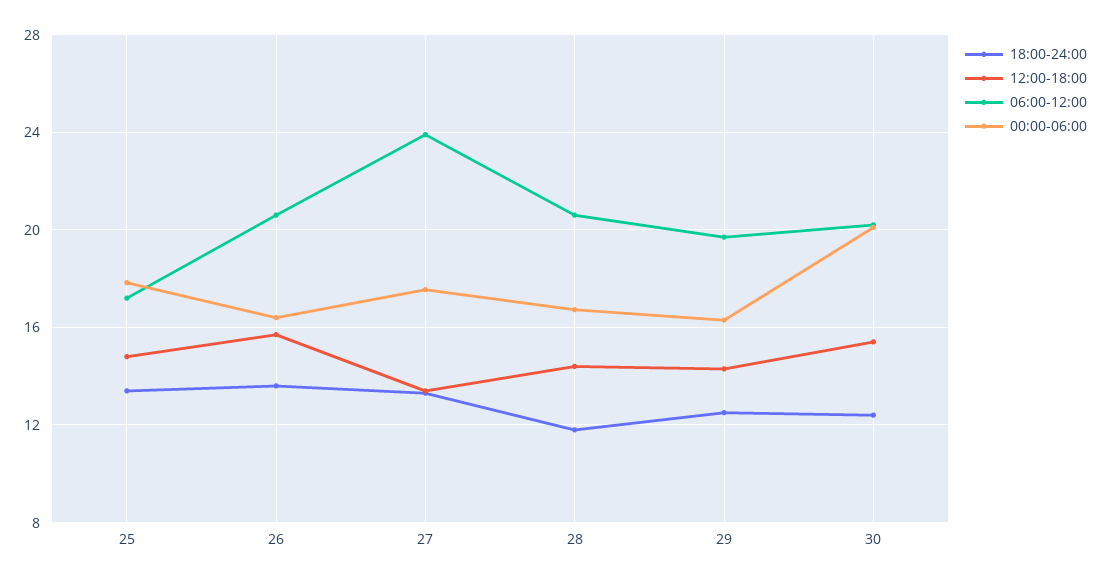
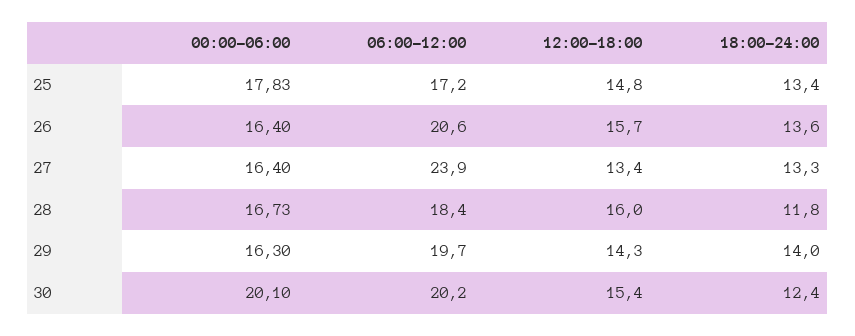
  {
    "18:00-24:00": {
      "25": 13.4,
      "26": 13.6,
      "27": 13.3,
      "28": 11.8,
-     "29": 12.5,
+     "29": 14,
      "30": 12.4
    },
    "12:00-18:00": {
      "25": 14.8,
      "26": 15.7,
      "27": 13.4,
-     "28": 14.5,
+     "28": 16,
      "29": 14.3,
      "30": 15.4
    },
    "06:00-12:00": {
      "25": 17.2,
      "26": 20.6,
      "27": 23.9,
-     "28": 20.5,
+     "28": 18.4,
      "29": 19.7,
      "30": 20.2
    },
    "00:00-06:00": {
      "25": 17.83,
      "26": 16.4,
-     "27": 17.5,
+     "27": 16.4,
      "28": 16.73,
      "29": 16.3,
      "30": 20.1
    }
  }

